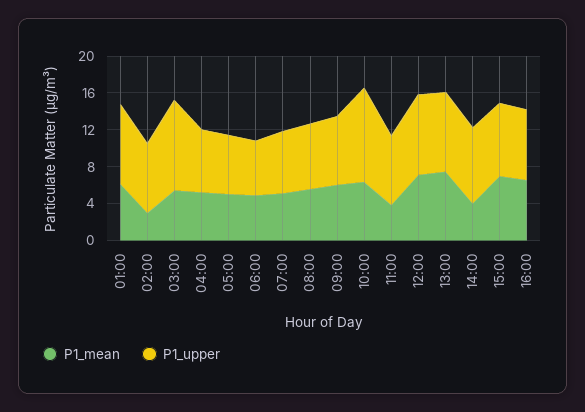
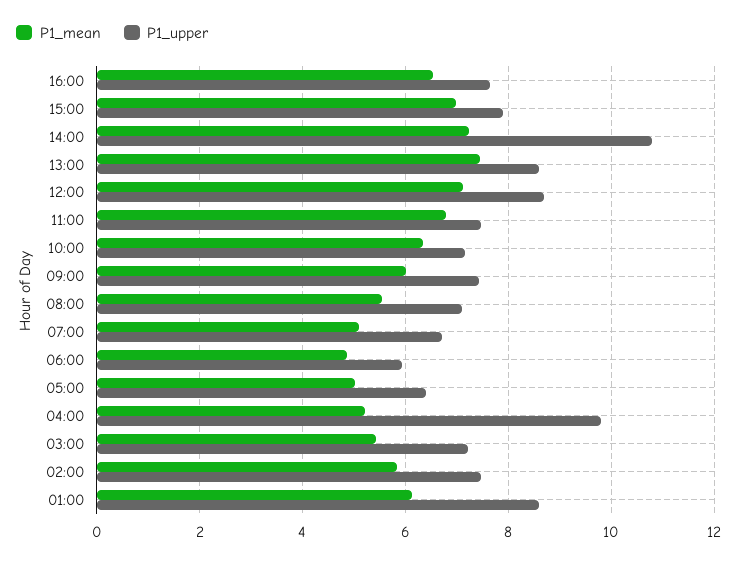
  {
    "P1_mean": {
      "01:00": 6.2,
-     "02:00": 3,
+     "02:00": 5.8,
      "03:00": 5.4,
      "04:00": 5.2,
      "05:00": 5,
      "06:00": 4.8,
      "07:00": 5.2,
      "08:00": 5.6,
      "09:00": 6,
      "10:00": 6.4,
-     "11:00": 4,
+     "11:00": 6.8,
      "12:00": 7.2,
      "13:00": 7.4,
-     "14:00": 4,
+     "14:00": 7.2,
      "15:00": 7,
      "16:00": 6.6
    },
    "P1_upper": {
      "01:00": 8.6,
      "02:00": 7.4,
-     "03:00": 10,
+     "03:00": 7.2,
-     "04:00": 7,
+     "04:00": 9.8,
      "05:00": 6.4,
      "06:00": 6,
      "07:00": 6.8,
      "08:00": 7.2,
      "09:00": 7.4,
-     "10:00": 10,
+     "10:00": 7.2,
      "11:00": 7.4,
      "12:00": 8.8,
      "13:00": 8.6,
-     "14:00": 8,
+     "14:00": 10.8,
      "15:00": 8,
      "16:00": 7.6
    }
  }

